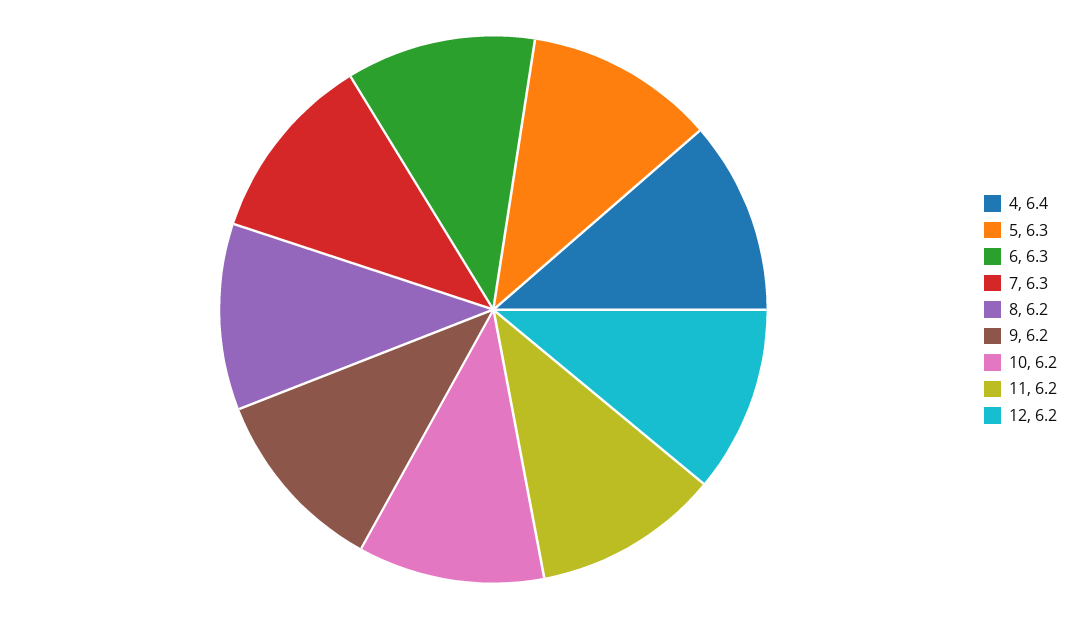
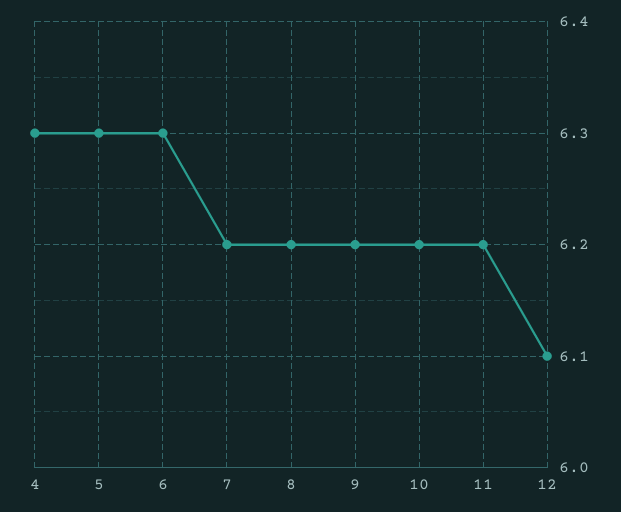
  {
-   "4": 6.4,
+   "4": 6.3,
    "5": 6.3,
    "6": 6.3,
-   "7": 6.3,
+   "7": 6.2,
    "8": 6.2,
    "9": 6.2,
    "10": 6.2,
    "11": 6.2,
-   "12": 6.2
+   "12": 6.1
  }

